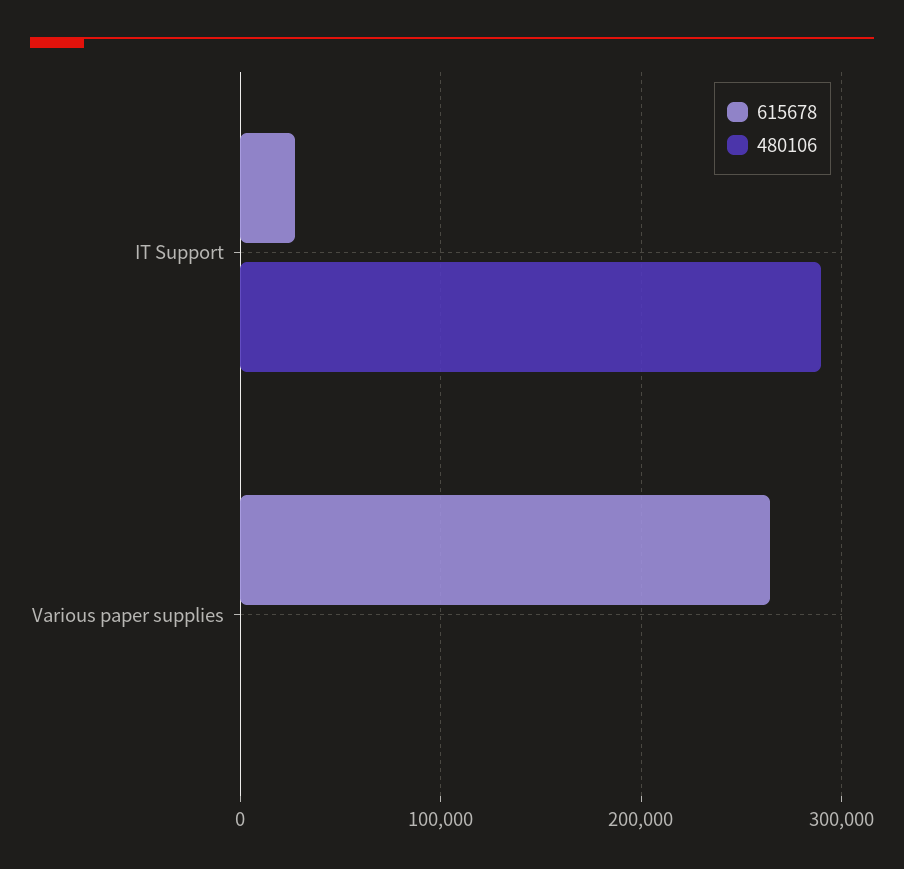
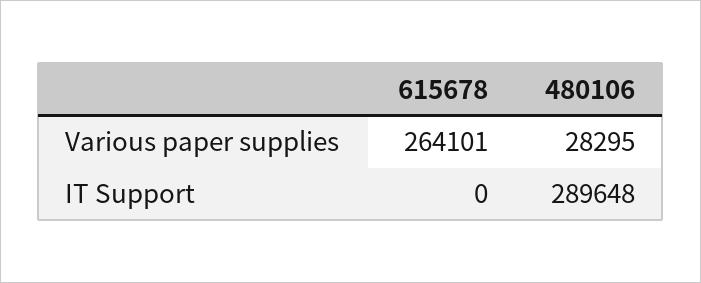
  {
    "615678": {
-     "IT Support": 30000,
+     "IT Support": 0,
      "Various paper supplies": 264101
    },
    "480106": {
      "IT Support": 289648,
-     "Various paper supplies": 0
+     "Various paper supplies": 28295
    }
  }

